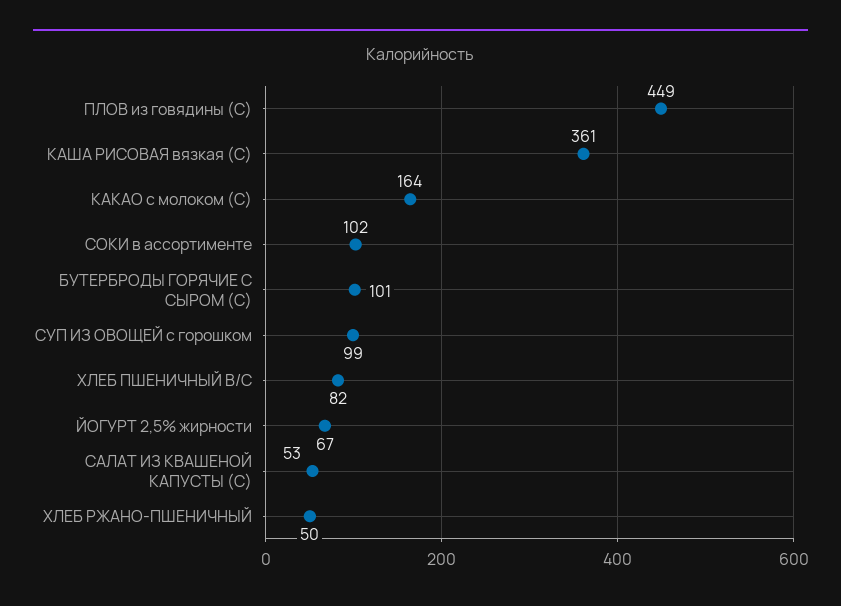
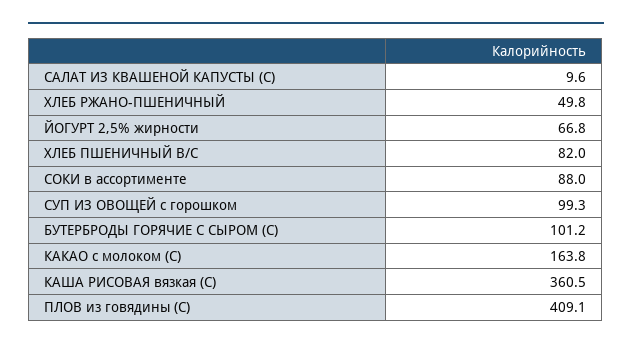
  {
-   "ПЛОВ из говядины (С)": 449,
+   "ПЛОВ из говядины (С)": 409.1,
    "КАША РИСОВАЯ вязкая (С)": 360.5,
    "КАКАО с молоком (С)": 163.8,
-   "СОКИ в ассортименте": 102,
+   "СОКИ в ассортименте": 88,
    "БУТЕРБРОДЫ ГОРЯЧИЕ С СЫРОМ (С)": 101.2,
    "СУП ИЗ ОВОЩЕЙ с горошком": 99.3,
    "ХЛЕБ ПШЕНИЧНЫЙ В/С": 82,
    "ЙОГУРТ 2,5% жирности": 66.8,
-   "САЛАТ ИЗ КВАШЕНОЙ КАПУСТЫ (С)": 53,
+   "САЛАТ ИЗ КВАШЕНОЙ КАПУСТЫ (С)": 9.6,
    "ХЛЕБ РЖАНО-ПШЕНИЧНЫЙ": 49.8
  }

